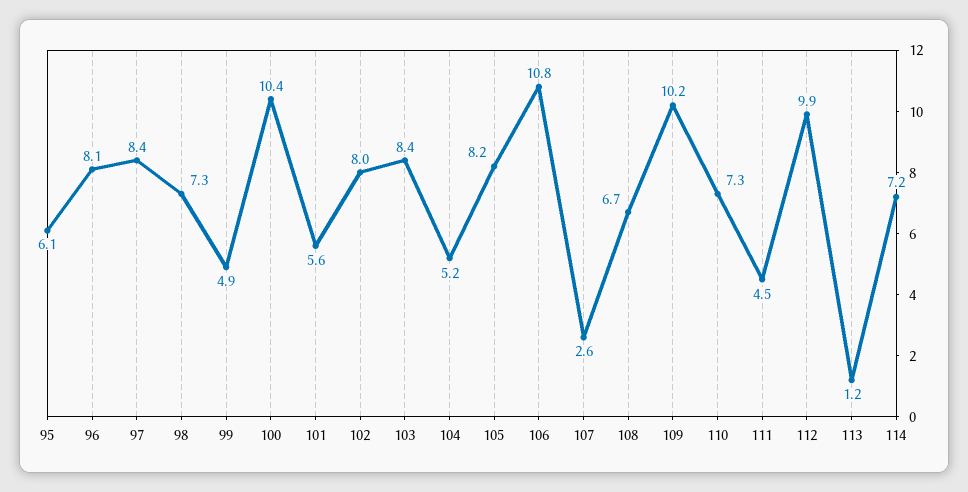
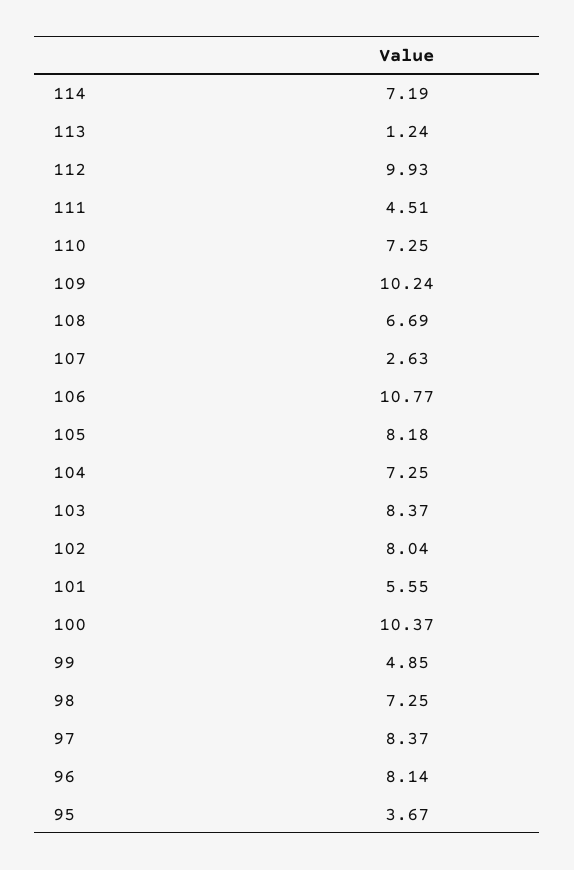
  {
-   "95": 6.1,
+   "95": 3.67,
    "96": 8.14,
    "97": 8.37,
    "98": 7.25,
    "99": 4.85,
    "100": 10.37,
    "101": 5.55,
    "102": 8.04,
    "103": 8.37,
-   "104": 5.2,
+   "104": 7.25,
    "105": 8.18,
    "106": 10.77,
    "107": 2.63,
    "108": 6.69,
    "109": 10.24,
    "110": 7.25,
    "111": 4.51,
    "112": 9.93,
    "113": 1.24,
    "114": 7.19
  }

